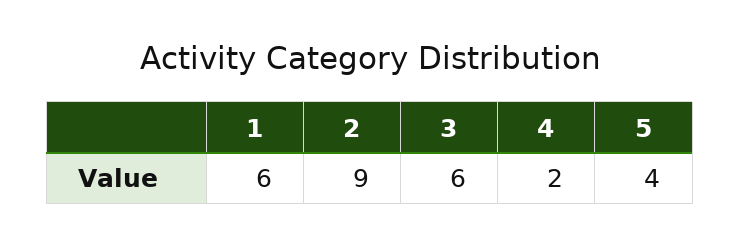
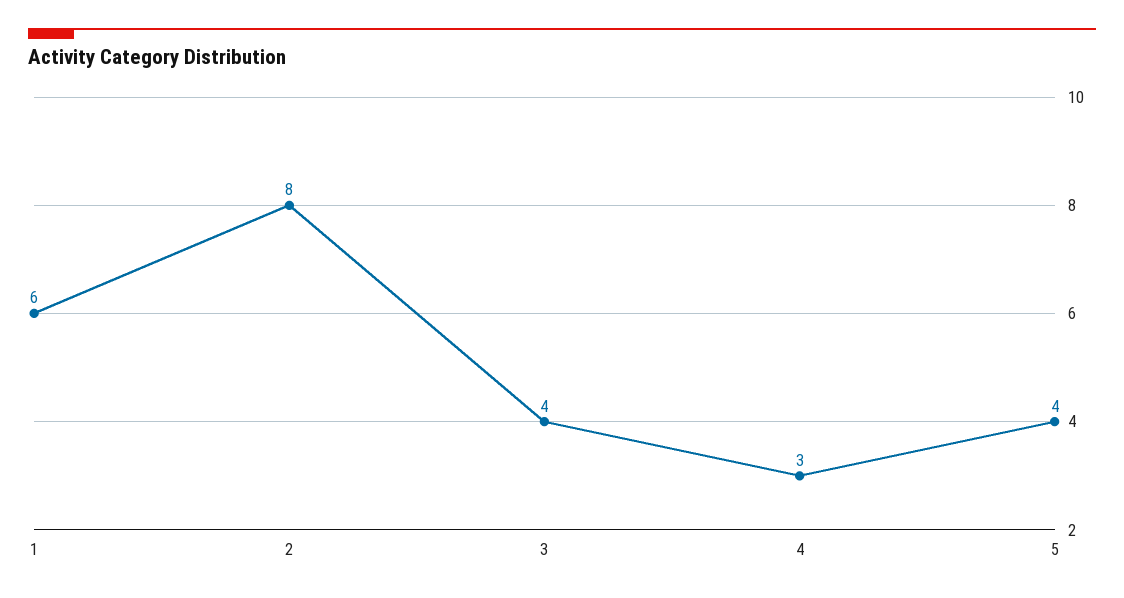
  {
    "1": 6,
-   "2": 9,
+   "2": 8,
-   "3": 6,
+   "3": 4,
-   "4": 2,
+   "4": 3,
    "5": 4
  }

